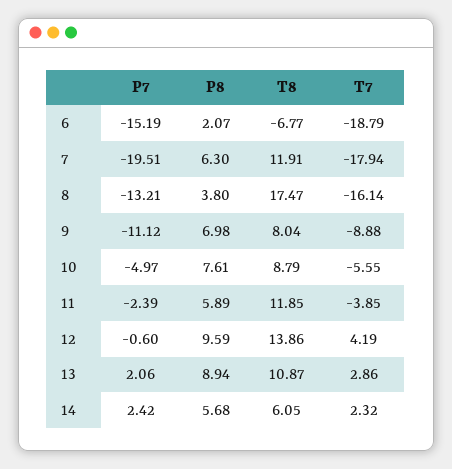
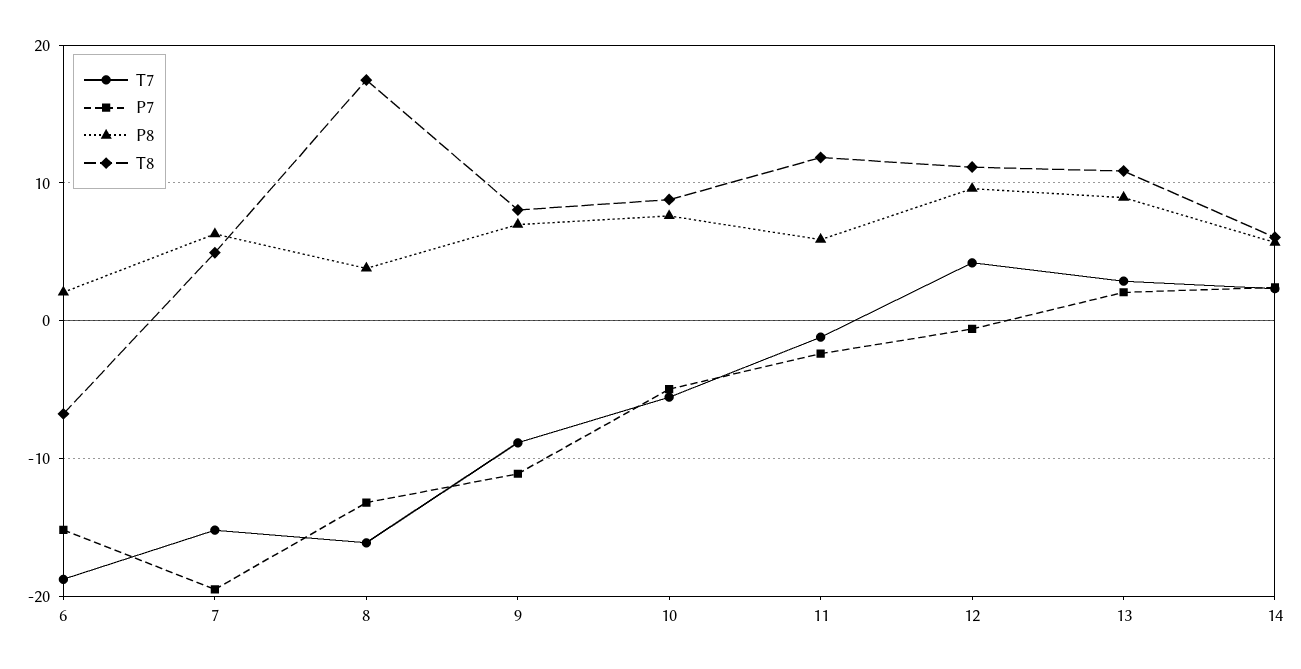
  {
    "P7": {
      "6": -15.19,
      "7": -19.51,
      "8": -13.21,
      "9": -11.12,
      "10": -4.97,
      "11": -2.39,
      "12": -0.6,
      "13": 2.06,
      "14": 2.42
    },
    "P8": {
      "6": 2.07,
      "7": 6.3,
      "8": 3.8,
      "9": 6.98,
      "10": 7.61,
      "11": 5.89,
      "12": 9.59,
      "13": 8.94,
      "14": 5.68
    },
    "T8": {
      "6": -6.77,
-     "7": 11.91,
+     "7": 5,
      "8": 17.47,
      "9": 8.04,
      "10": 8.79,
      "11": 11.85,
-     "12": 13.86,
+     "12": 11,
      "13": 10.87,
      "14": 6.05
    },
    "T7": {
      "6": -18.79,
-     "7": -17.94,
+     "7": -15,
      "8": -16.14,
      "9": -8.88,
      "10": -5.55,
-     "11": -3.85,
+     "11": -1,
      "12": 4.19,
      "13": 2.86,
      "14": 2.32
    }
  }

